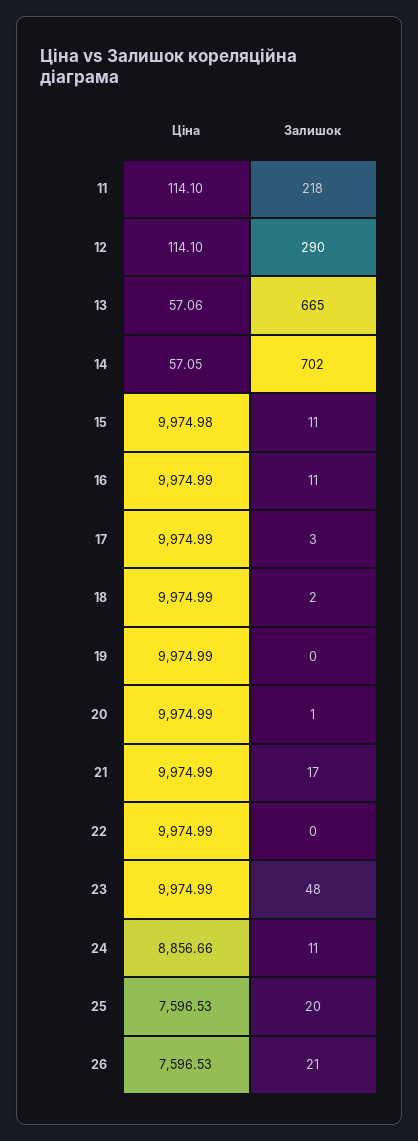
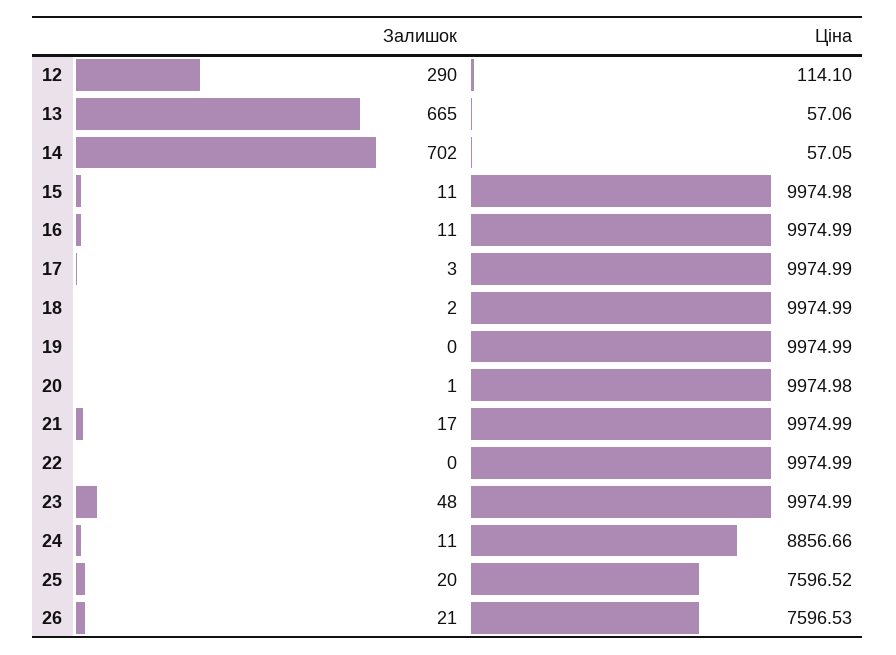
  {
    "Ціна": {
-     "11": 114.1,
      "12": 114.1,
      "13": 57.06,
      "14": 57.05,
      "15": 9974.98,
      "16": 9974.99,
      "17": 9974.99,
      "18": 9974.99,
      "19": 9974.99,
-     "20": 9974.99,
+     "20": 9974.98,
      "21": 9974.99,
      "22": 9974.99,
      "23": 9974.99,
      "24": 8856.66,
-     "25": 7596.53,
+     "25": 7596.52,
      "26": 7596.53
    },
    "Залишок": {
-     "11": 218,
      "12": 290,
      "13": 665,
      "14": 702,
      "15": 11,
      "16": 11,
      "17": 3,
      "18": 2,
      "19": 0,
      "20": 1,
      "21": 17,
      "22": 0,
      "23": 48,
      "24": 11,
      "25": 20,
      "26": 21
    }
  }

